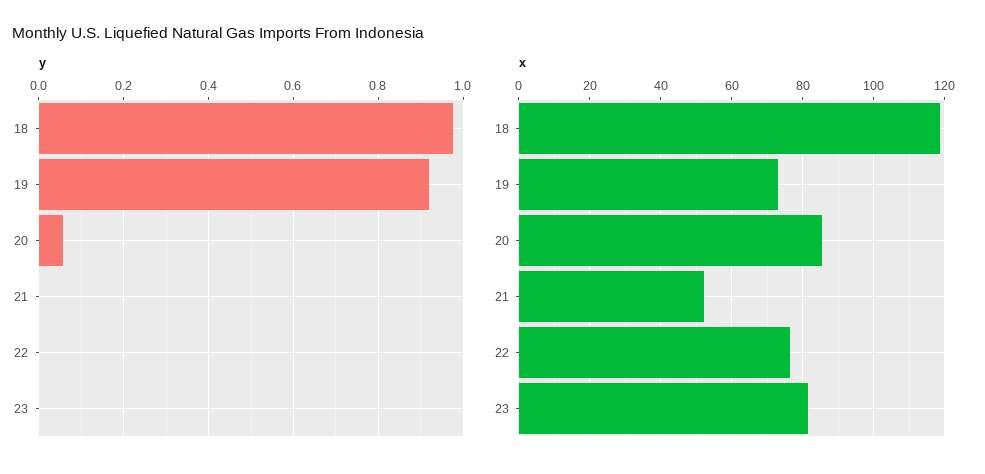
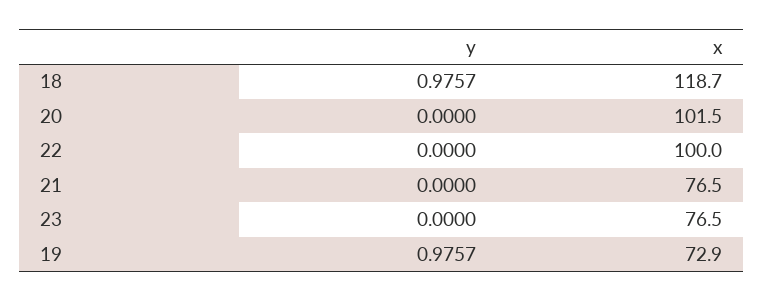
  {
    "y": {
      "18": 0.9757,
-     "19": 0.92,
+     "19": 0.9757,
-     "20": 0.06,
+     "20": 0,
      "21": 0,
      "22": 0,
      "23": 0
    },
    "x": {
      "18": 118.7,
      "19": 72.9,
-     "20": 86,
+     "20": 101.5,
-     "21": 52,
+     "21": 76.5,
-     "22": 76,
+     "22": 100,
-     "23": 82
+     "23": 76.5
    }
  }

